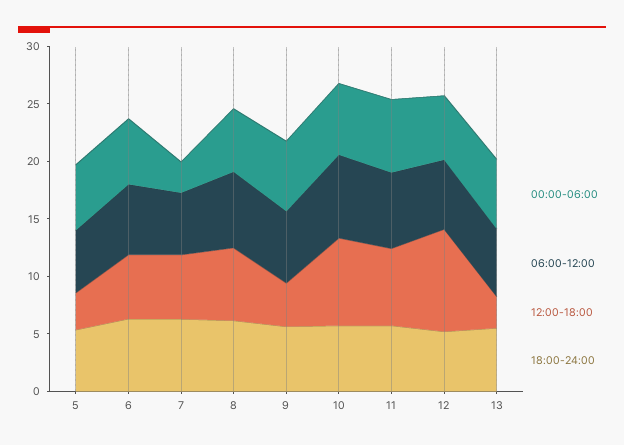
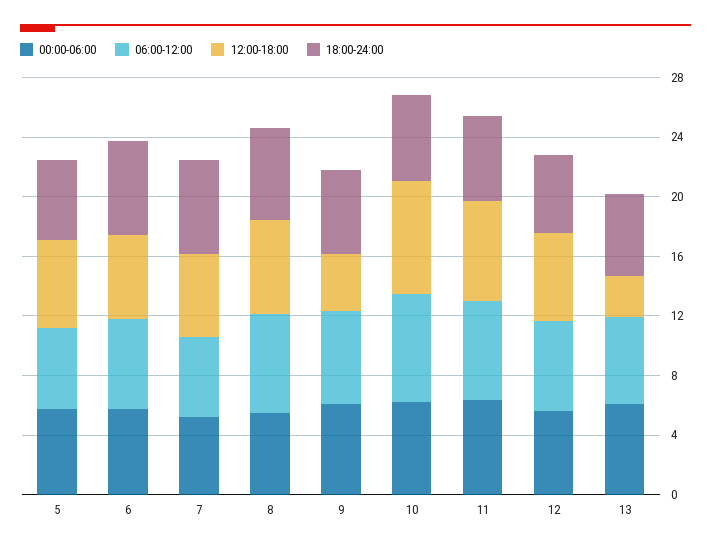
  {
    "00:00-06:00": {
      "5": 6,
      "6": 6,
-     "7": 3,
+     "7": 5,
      "8": 6,
      "9": 6,
      "10": 6,
      "11": 6,
      "12": 6,
      "13": 6
    },
    "06:00-12:00": {
      "5": 5,
      "6": 6,
      "7": 5,
      "8": 7,
      "9": 6,
      "10": 7,
      "11": 7,
      "12": 6,
      "13": 6
    },
    "12:00-18:00": {
-     "5": 3,
+     "5": 6,
      "6": 6,
      "7": 6,
      "8": 6,
      "9": 4,
      "10": 8,
      "11": 7,
-     "12": 9,
+     "12": 6,
      "13": 3
    },
    "18:00-24:00": {
      "5": 5,
      "6": 6,
      "7": 6,
      "8": 6,
      "9": 6,
      "10": 6,
      "11": 6,
      "12": 5,
      "13": 6
    }
  }

